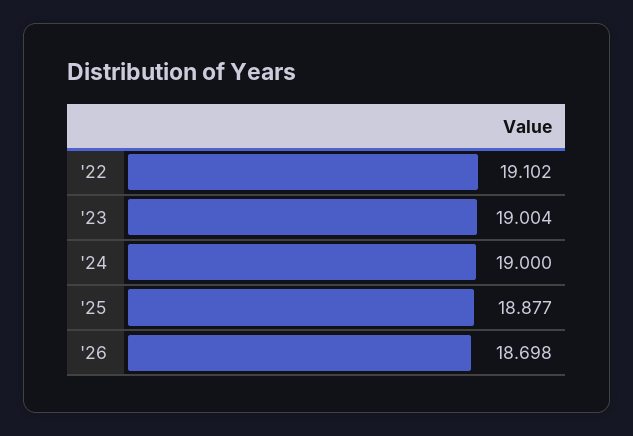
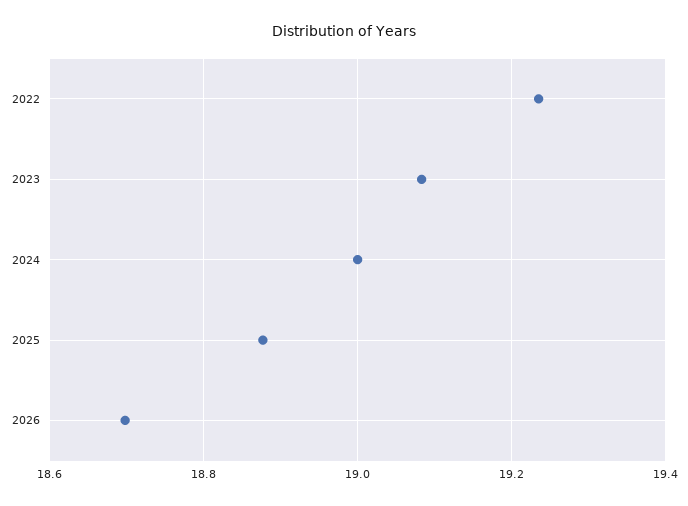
  {
-   "'22": 19.102,
+   "'22": 19.24,
-   "'23": 19.004,
+   "'23": 19.08,
    "'24": 19,
    "'25": 18.877,
    "'26": 18.698
  }

